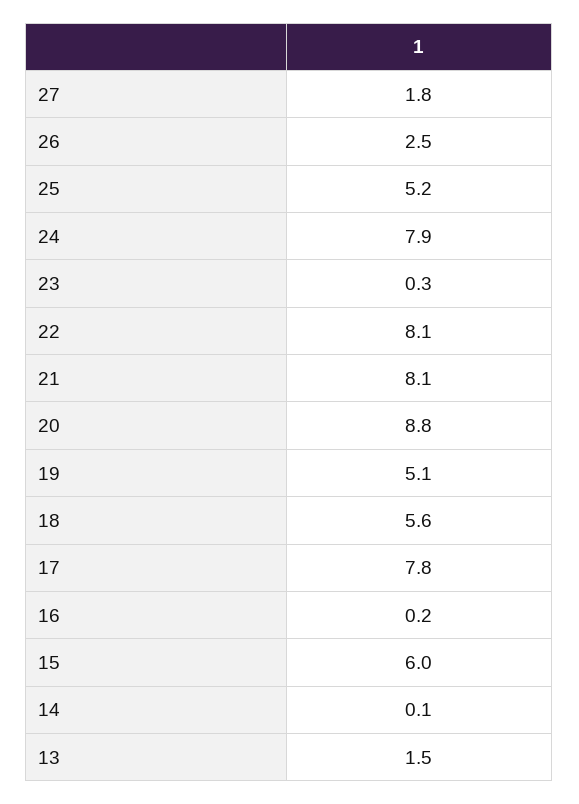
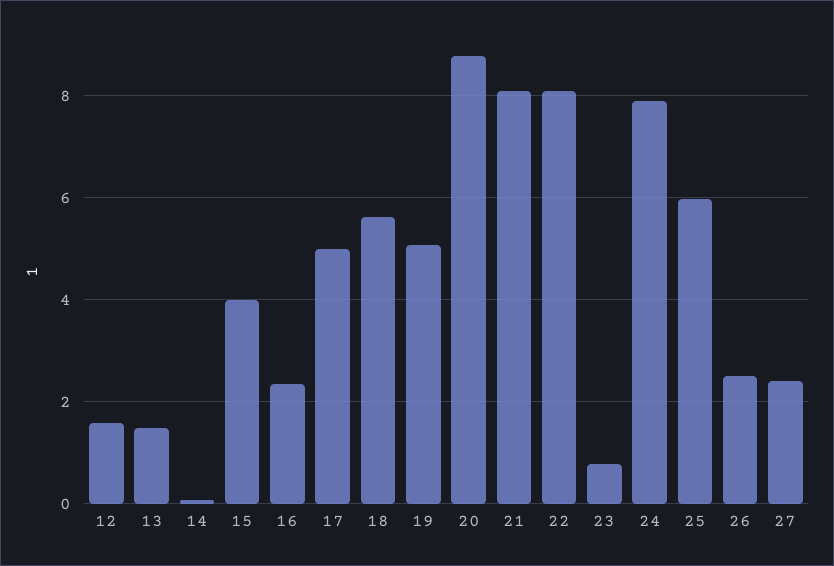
  {
-   "27": 1.8,
+   "27": 2.4,
    "26": 2.5,
-   "25": 5.2,
+   "25": 6,
    "24": 7.9,
-   "23": 0.3,
+   "23": 0.8,
    "22": 8.1,
    "21": 8.1,
    "20": 8.8,
    "19": 5.1,
    "18": 5.6,
-   "17": 7.8,
+   "17": 5,
-   "16": 0.2,
+   "16": 2.4,
-   "15": 6,
+   "15": 4,
    "14": 0.1,
-   "13": 1.5
+   "13": 1.5,
+   "12": 1.6
  }

